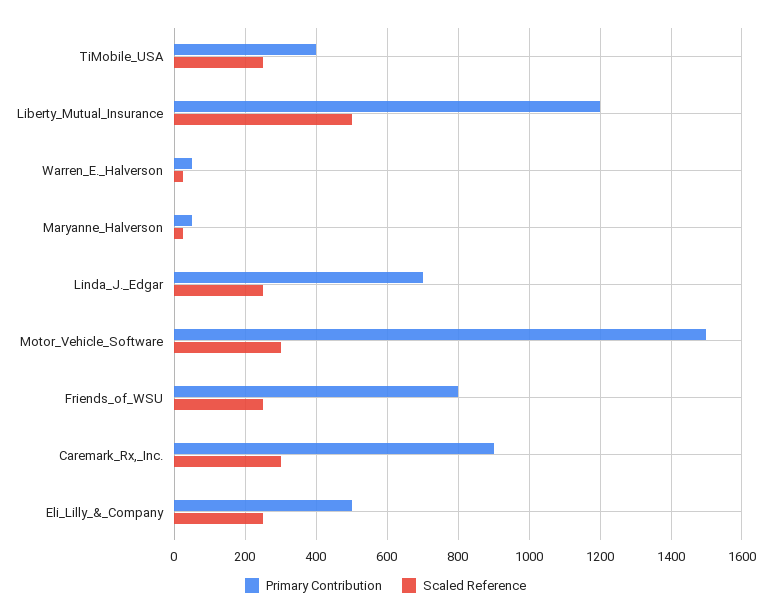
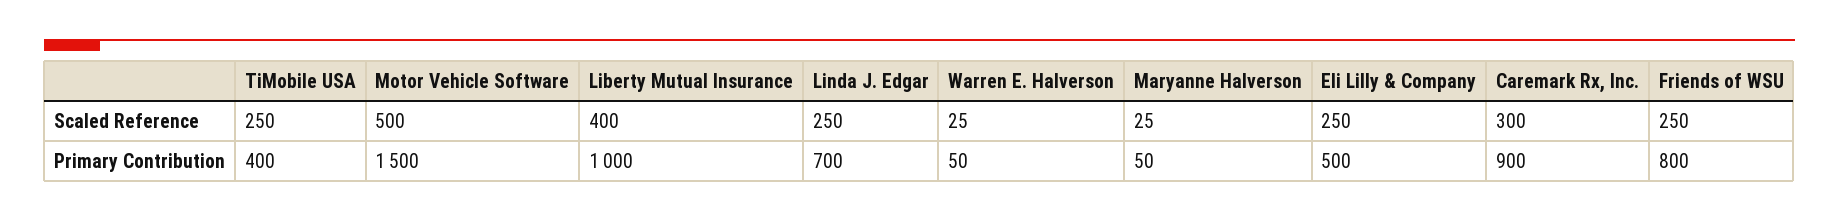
  {
    "Primary Contribution": {
      "TiMobile_USA": 400,
-     "Liberty_Mutual_Insurance": 1200,
+     "Liberty_Mutual_Insurance": 1000,
      "Warren_E._Halverson": 50,
      "Maryanne_Halverson": 50,
      "Linda_J._Edgar": 700,
      "Motor_Vehicle_Software": 1500,
      "Friends_of_WSU": 800,
      "Caremark_Rx,_Inc.": 900,
      "Eli_Lilly_&_Company": 500
    },
    "Scaled Reference": {
      "TiMobile_USA": 250,
-     "Liberty_Mutual_Insurance": 500,
+     "Liberty_Mutual_Insurance": 400,
      "Warren_E._Halverson": 25,
      "Maryanne_Halverson": 25,
      "Linda_J._Edgar": 250,
-     "Motor_Vehicle_Software": 300,
+     "Motor_Vehicle_Software": 500,
      "Friends_of_WSU": 250,
      "Caremark_Rx,_Inc.": 300,
      "Eli_Lilly_&_Company": 250
    }
  }

